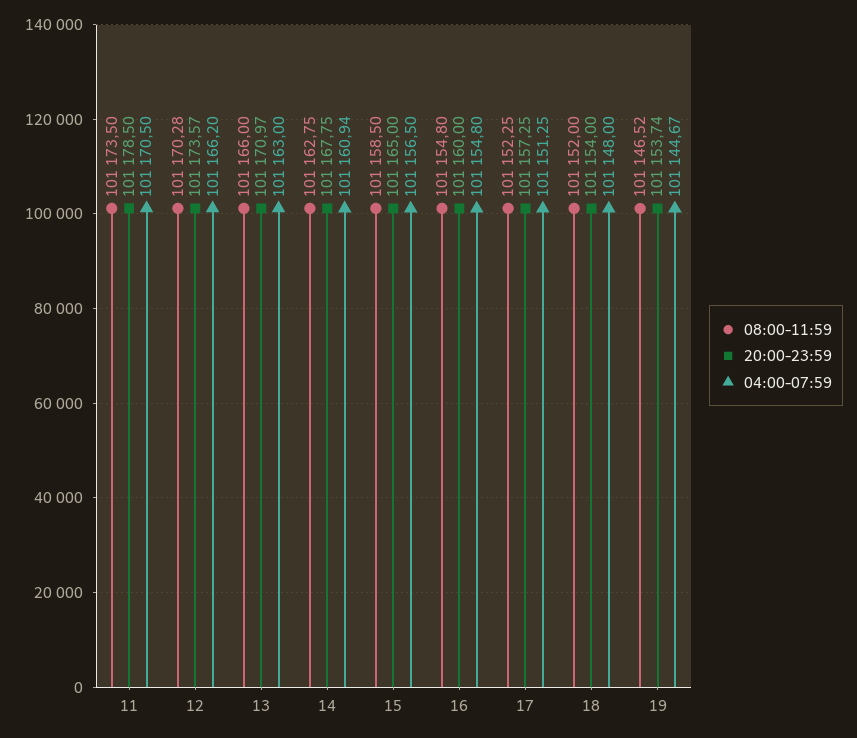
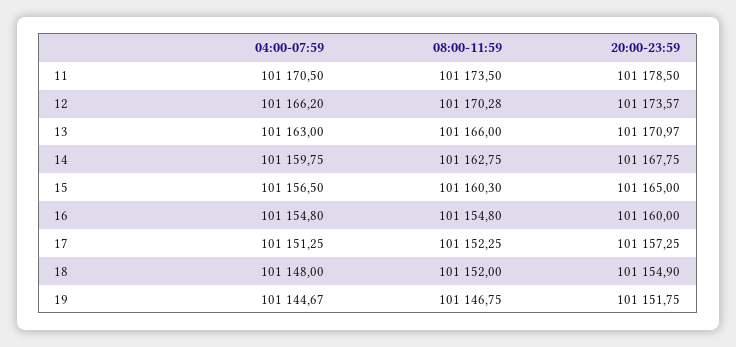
  {
    "08:00-11:59": {
      "11": 101173.5,
      "12": 101170.28,
      "13": 101166,
      "14": 101162.75,
-     "15": 101158.5,
+     "15": 101160.3,
      "16": 101154.8,
      "17": 101152.25,
      "18": 101152,
-     "19": 101146.52
+     "19": 101146.75
    },
    "20:00-23:59": {
      "11": 101178.5,
      "12": 101173.57,
      "13": 101170.97,
      "14": 101167.75,
      "15": 101165,
      "16": 101160,
      "17": 101157.25,
-     "18": 101154,
+     "18": 101154.9,
-     "19": 101153.74
+     "19": 101151.75
    },
    "04:00-07:59": {
      "11": 101170.5,
      "12": 101166.2,
      "13": 101163,
-     "14": 101160.94,
+     "14": 101159.75,
      "15": 101156.5,
      "16": 101154.8,
      "17": 101151.25,
      "18": 101148,
      "19": 101144.67
    }
  }

